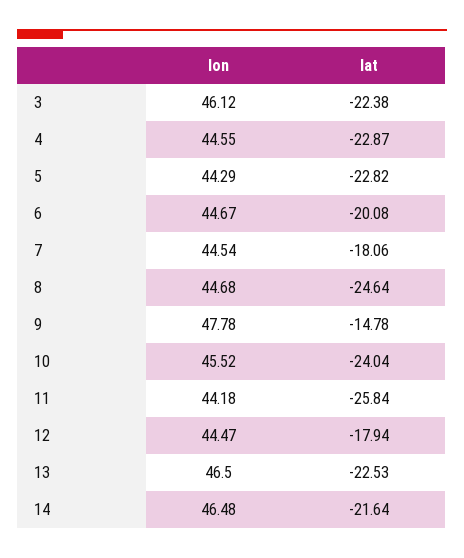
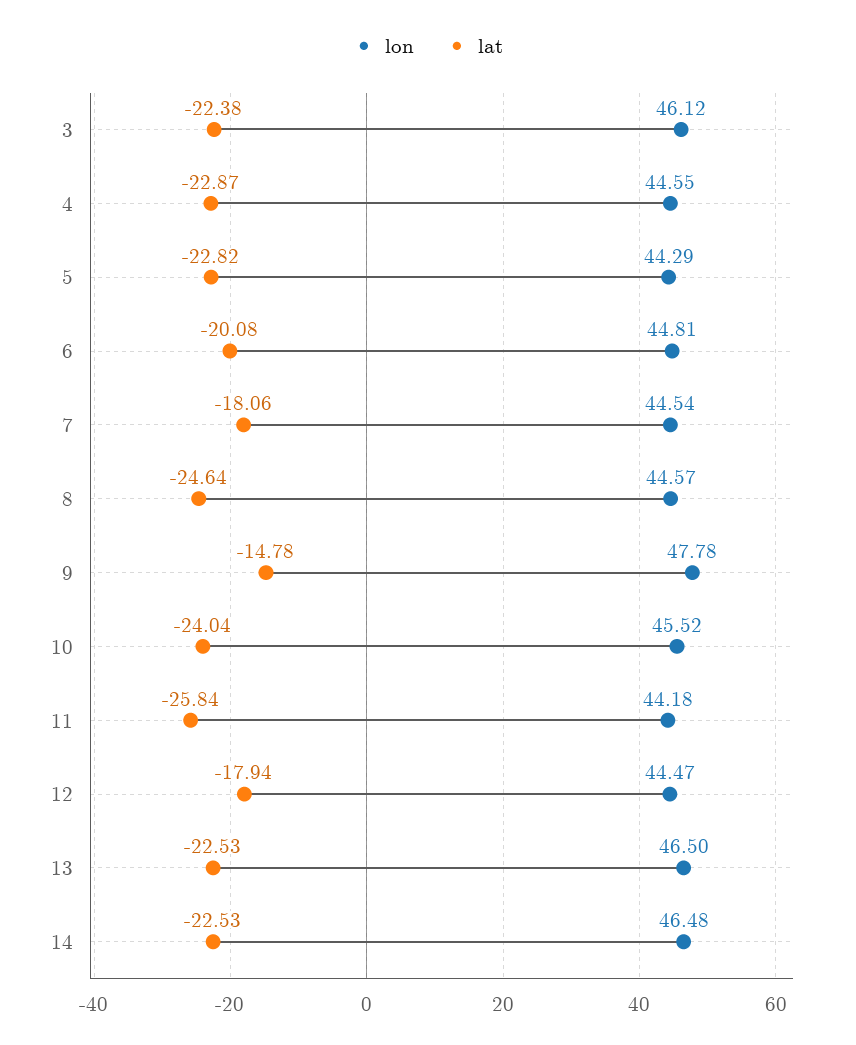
  {
    "lon": {
      "3": 46.12,
      "4": 44.55,
      "5": 44.29,
-     "6": 44.67,
+     "6": 44.81,
      "7": 44.54,
-     "8": 44.68,
+     "8": 44.57,
      "9": 47.78,
      "10": 45.52,
      "11": 44.18,
      "12": 44.47,
      "13": 46.5,
      "14": 46.48
    },
    "lat": {
      "3": -22.38,
      "4": -22.87,
      "5": -22.82,
      "6": -20.08,
      "7": -18.06,
      "8": -24.64,
      "9": -14.78,
      "10": -24.04,
      "11": -25.84,
      "12": -17.94,
      "13": -22.53,
-     "14": -21.64
+     "14": -22.53
    }
  }

